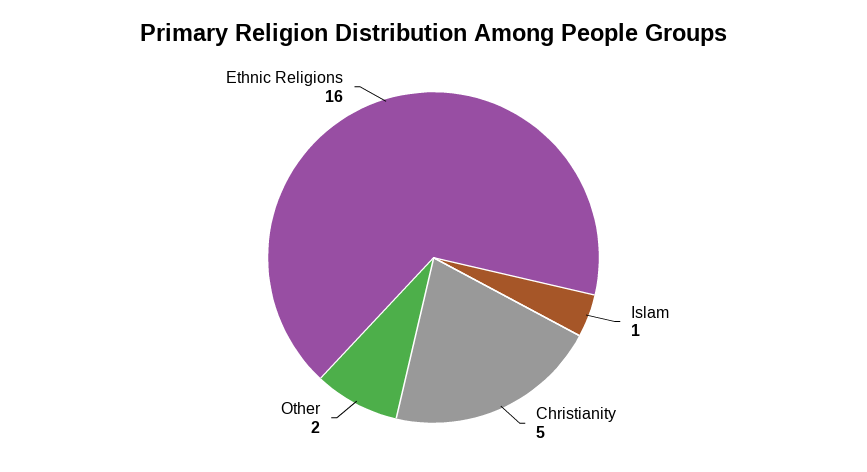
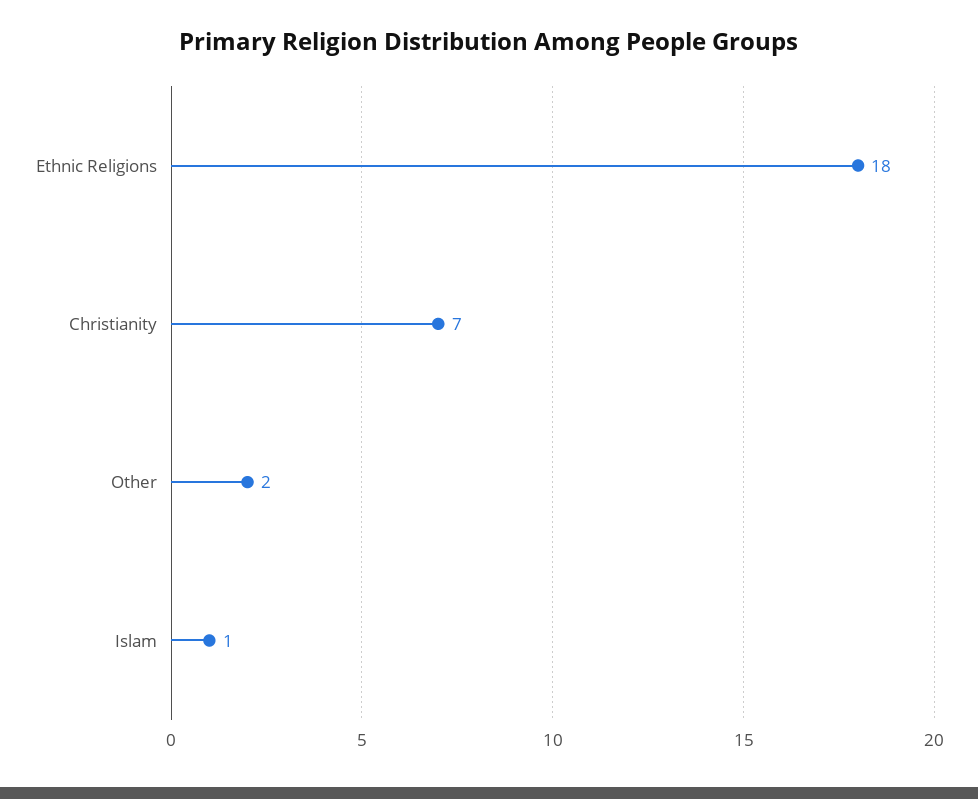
  {
    "Islam": 1,
-   "Christianity": 5,
+   "Christianity": 7,
    "Other": 2,
-   "Ethnic Religions": 16
+   "Ethnic Religions": 18
  }

